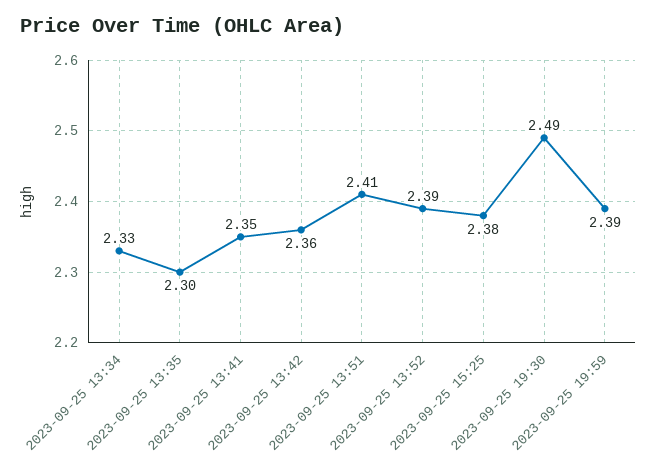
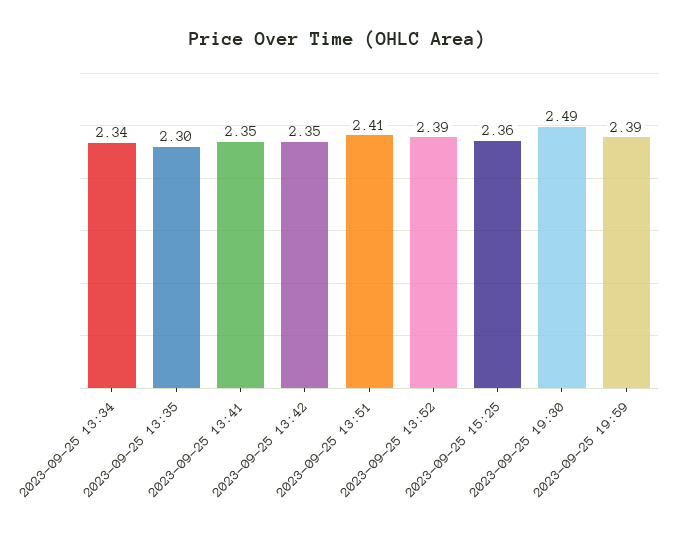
  {
-   "2023-09-25 13:34": 2.33,
+   "2023-09-25 13:34": 2.34,
    "2023-09-25 13:35": 2.3,
    "2023-09-25 13:41": 2.35,
-   "2023-09-25 13:42": 2.36,
+   "2023-09-25 13:42": 2.35,
    "2023-09-25 13:51": 2.41,
    "2023-09-25 13:52": 2.39,
-   "2023-09-25 15:25": 2.38,
+   "2023-09-25 15:25": 2.36,
    "2023-09-25 19:30": 2.49,
    "2023-09-25 19:59": 2.39
  }

